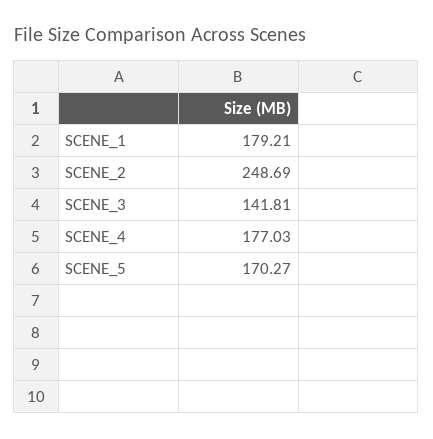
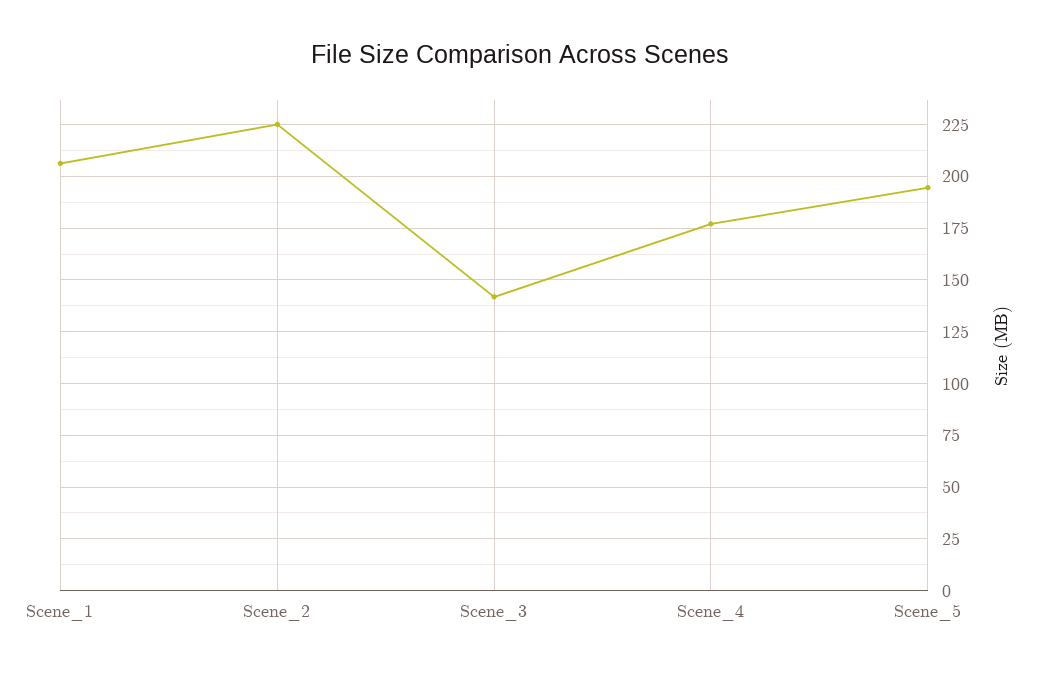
  {
-   "SCENE_1": 179.21,
+   "SCENE_1": 205,
-   "SCENE_2": 248.69,
+   "SCENE_2": 225,
    "SCENE_3": 141.81,
    "SCENE_4": 177.03,
-   "SCENE_5": 170.27
+   "SCENE_5": 195
  }

